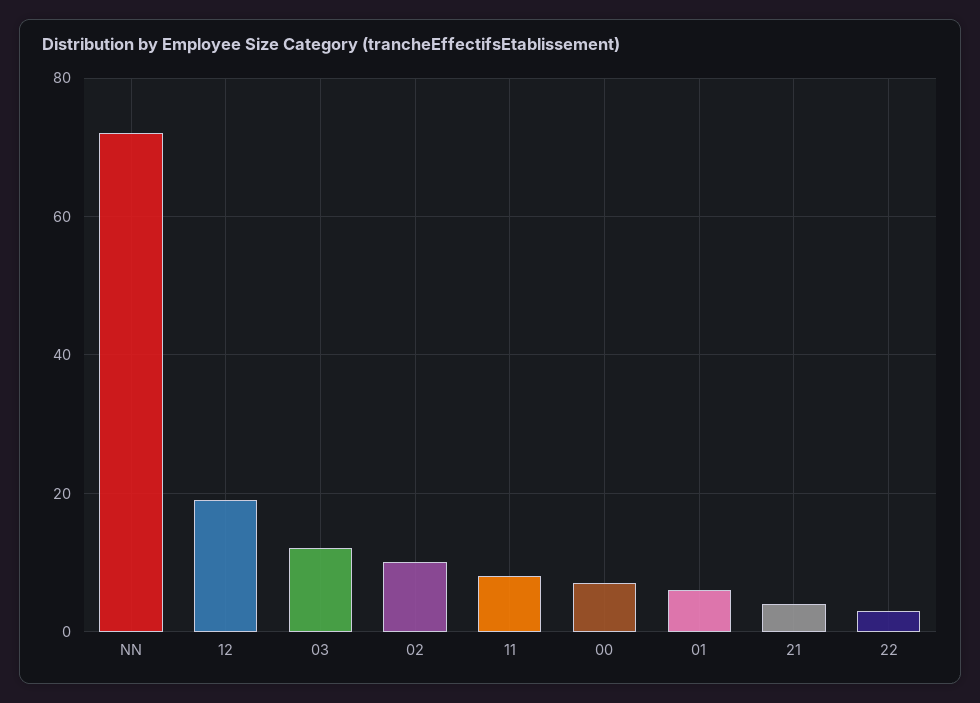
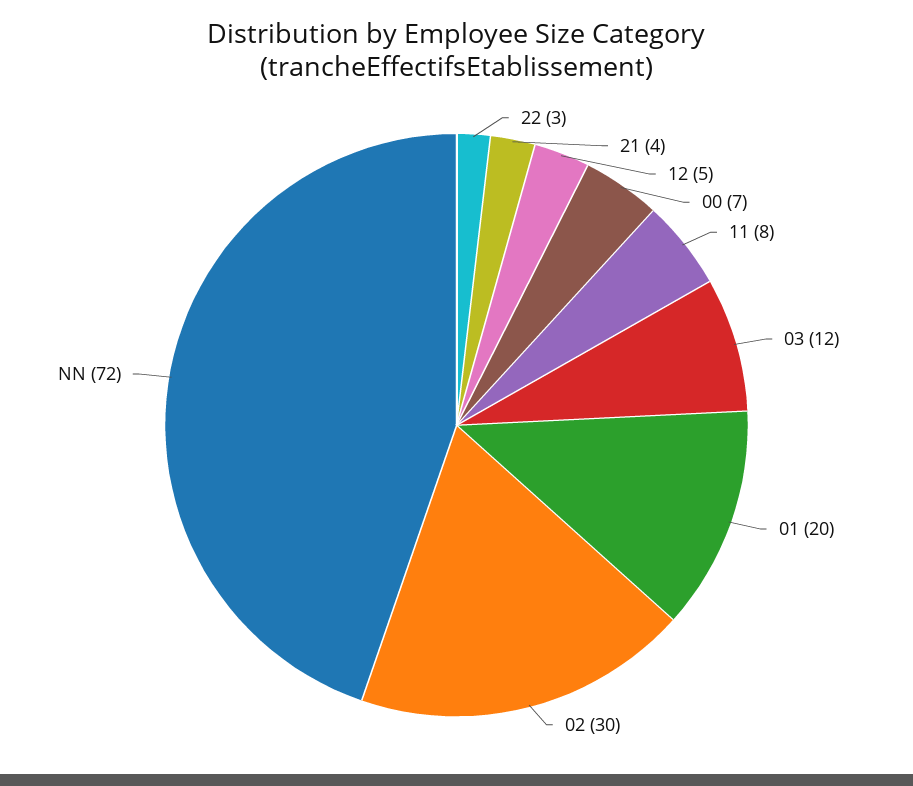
  {
    "NN": 72,
-   "12": 20,
+   "12": 5,
    "03": 12,
-   "02": 10,
+   "02": 30,
    "11": 8,
    "00": 7,
-   "01": 5,
+   "01": 20,
    "21": 4,
    "22": 3
  }

